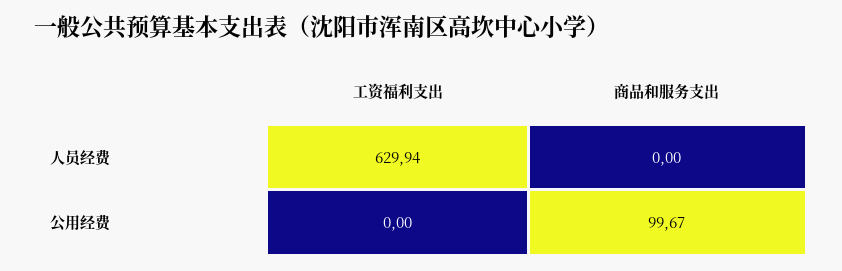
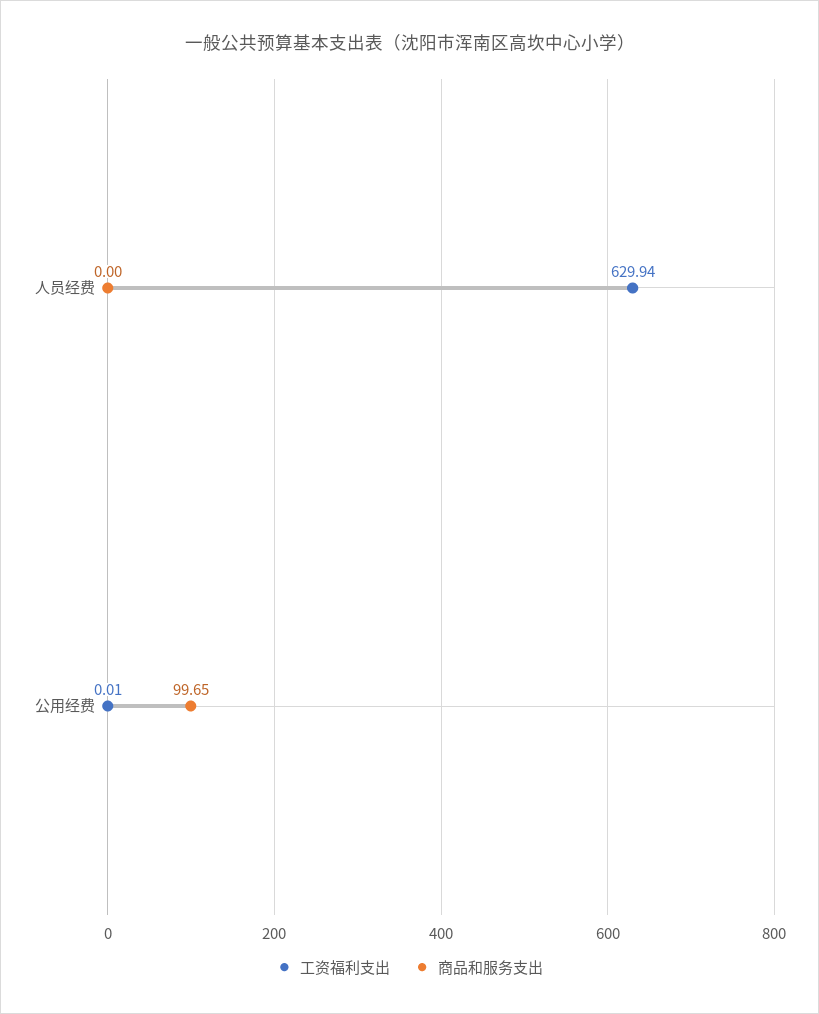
  {
    "工资福利支出": {
      "人员经费": 629.94,
-     "公用经费": 0
+     "公用经费": 0.01
    },
    "商品和服务支出": {
      "人员经费": 0,
-     "公用经费": 99.67
+     "公用经费": 99.65
    }
  }

